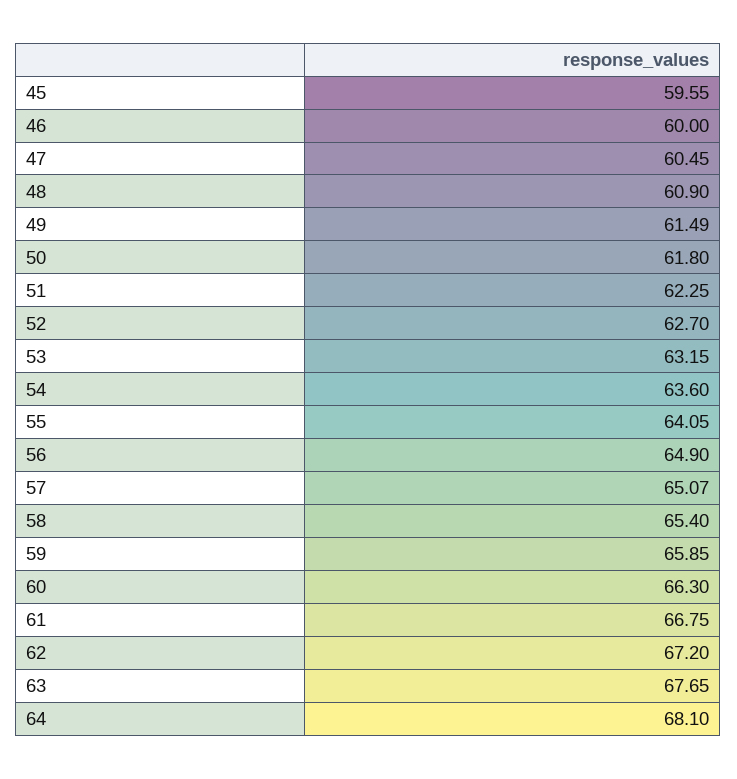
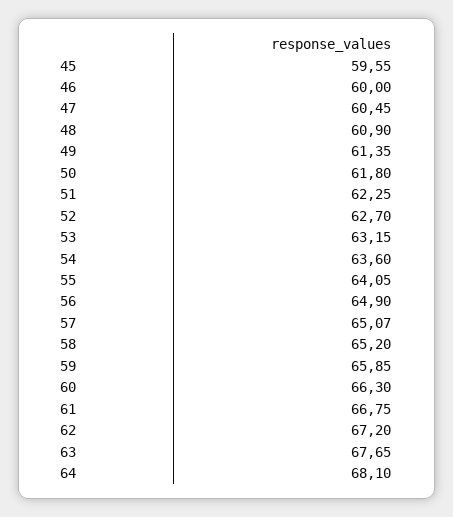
  {
    "45": 59.55,
    "46": 60,
    "47": 60.45,
    "48": 60.9,
-   "49": 61.49,
+   "49": 61.35,
    "50": 61.8,
    "51": 62.25,
    "52": 62.7,
    "53": 63.15,
    "54": 63.6,
    "55": 64.05,
    "56": 64.9,
    "57": 65.07,
-   "58": 65.4,
+   "58": 65.2,
    "59": 65.85,
    "60": 66.3,
    "61": 66.75,
    "62": 67.2,
    "63": 67.65,
    "64": 68.1
  }

